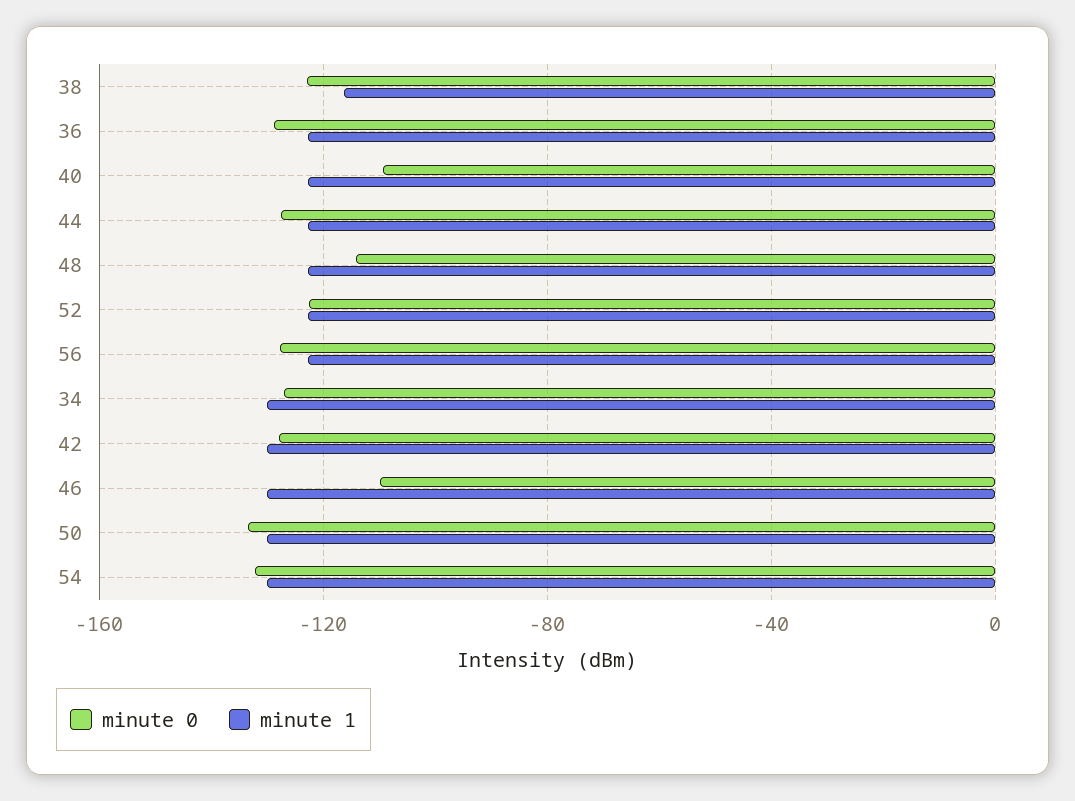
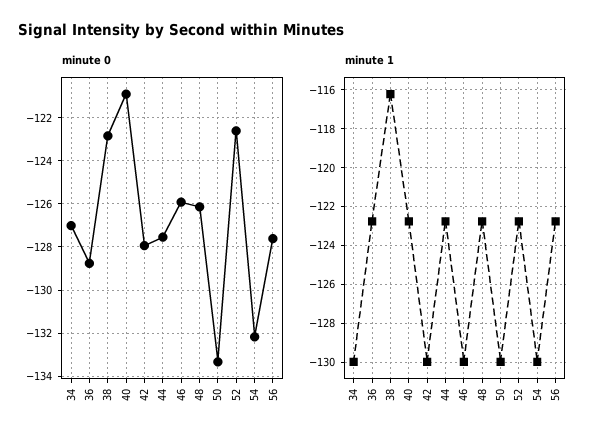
  {
    "minute 0": {
      "38": -123,
      "36": -129,
-     "40": -110,
+     "40": -121,
      "44": -127.5,
-     "48": -115,
+     "48": -126,
      "52": -122.5,
      "56": -127.5,
      "34": -127,
      "42": -128,
-     "46": -110,
+     "46": -126,
      "50": -133.5,
      "54": -132
    },
    "minute 1": {
      "38": -116,
      "36": -123,
      "40": -123,
      "44": -123,
      "48": -123,
      "52": -123,
      "56": -123,
      "34": -130,
      "42": -130,
      "46": -130,
      "50": -130,
      "54": -130
    }
  }

